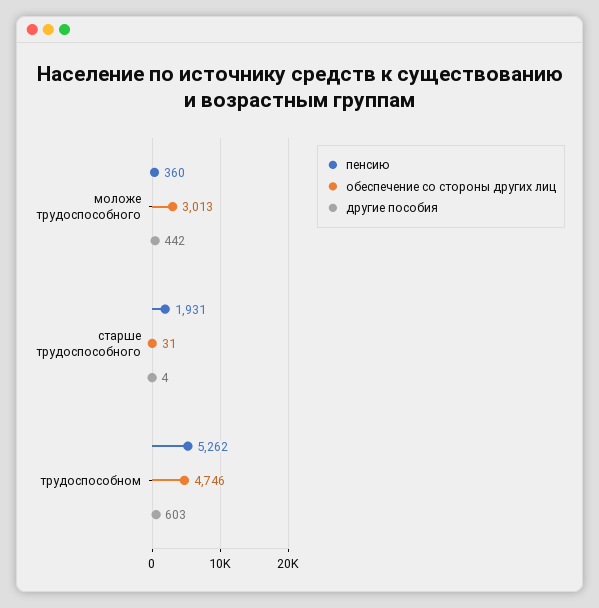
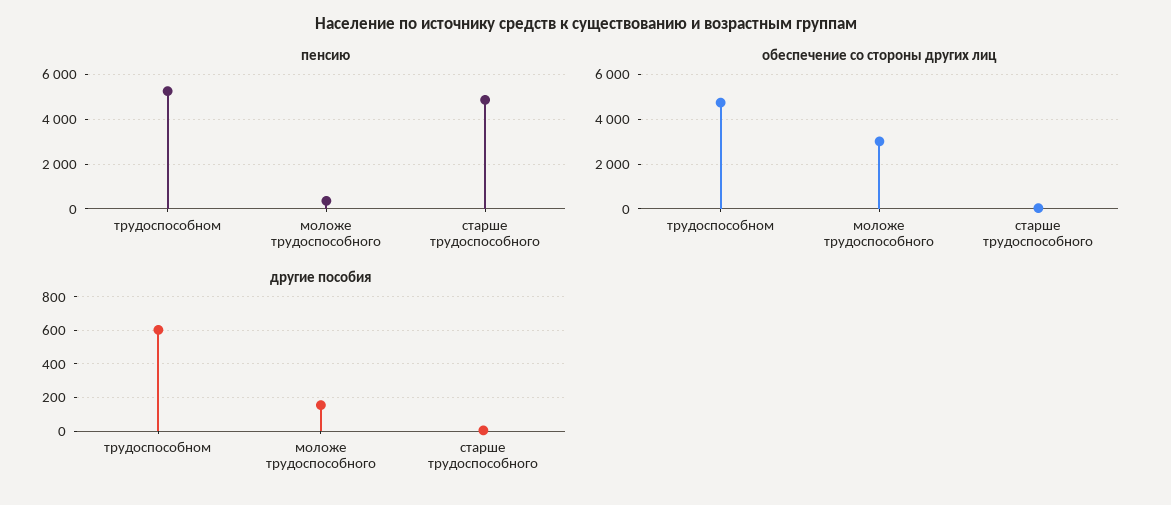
  {
    "пенсию": {
      "моложе трудоспособного": 360,
-     "старше трудоспособного": 1931,
+     "старше трудоспособного": 5000,
      "трудоспособном": 5262
    },
    "обеспечение со стороны других лиц": {
      "моложе трудоспособного": 3013,
      "старше трудоспособного": 31,
      "трудоспособном": 4746
    },
    "другие пособия": {
-     "моложе трудоспособного": 442,
+     "моложе трудоспособного": 150,
      "старше трудоспособного": 4,
      "трудоспособном": 603
    }
  }

